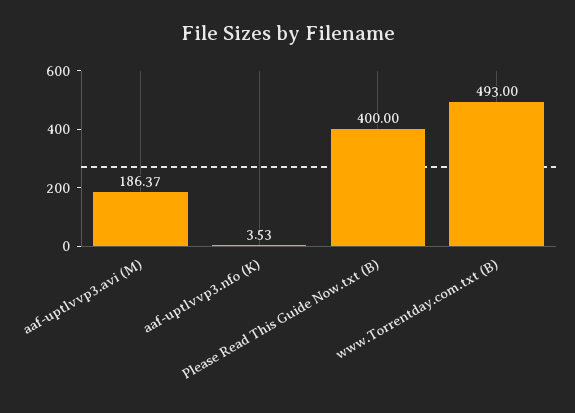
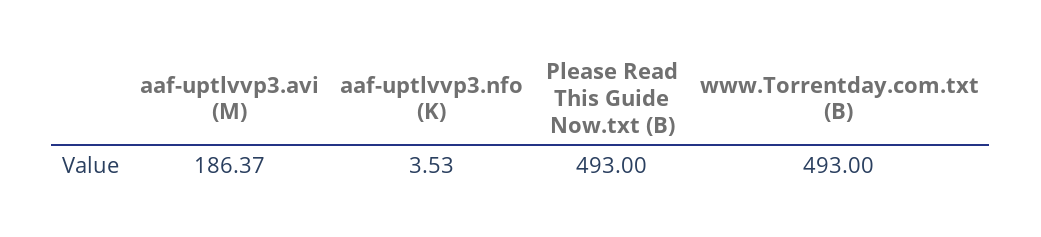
  {
    "aaf-uptlvvp3.avi (M)": 186.37,
    "aaf-uptlvvp3.nfo (K)": 3.53,
-   "Please Read This Guide Now.txt (B)": 400,
+   "Please Read This Guide Now.txt (B)": 493,
    "www.Torrentday.com.txt (B)": 493
  }

